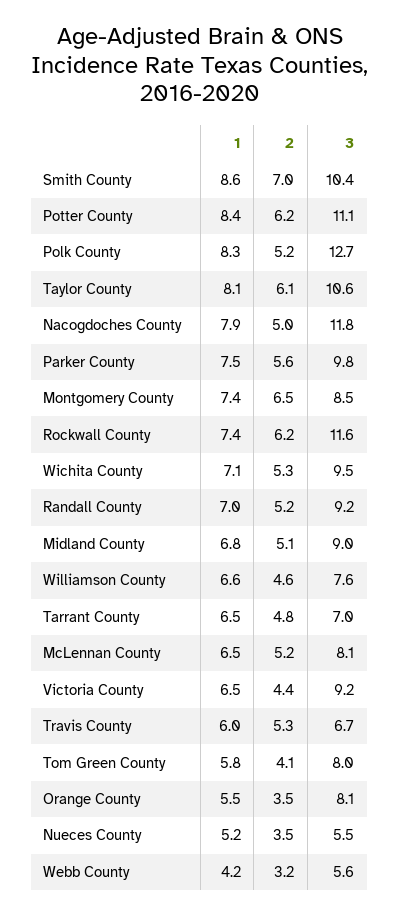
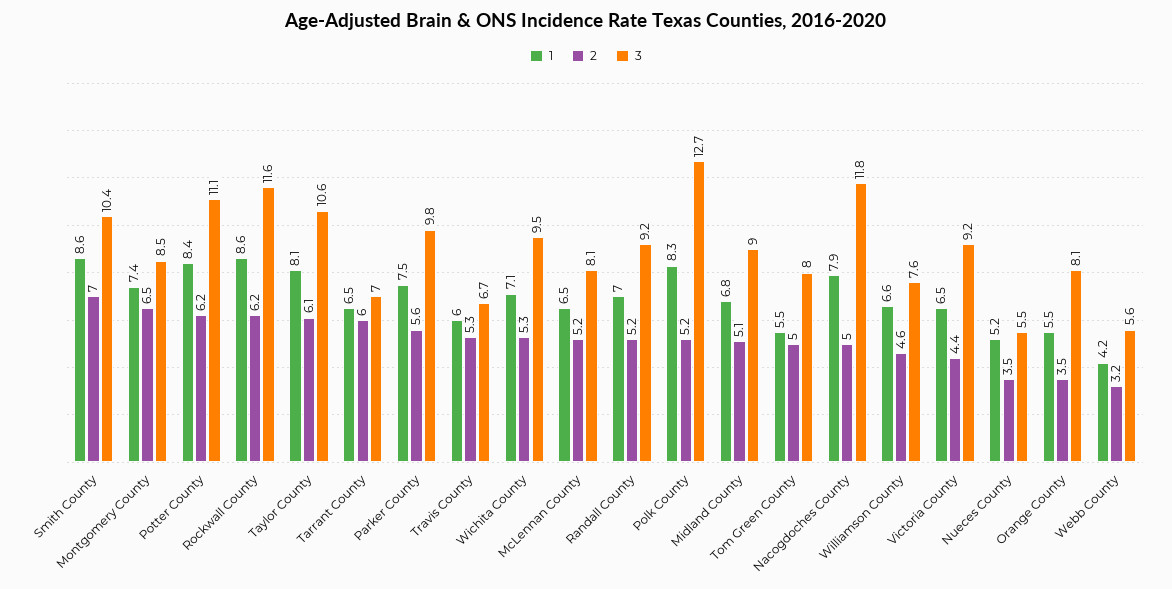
  {
    "1": {
      "Smith County": 8.6,
      "Potter County": 8.4,
      "Polk County": 8.3,
      "Taylor County": 8.1,
      "Nacogdoches County": 7.9,
      "Parker County": 7.5,
      "Montgomery County": 7.4,
-     "Rockwall County": 7.4,
+     "Rockwall County": 8.6,
      "Wichita County": 7.1,
      "Randall County": 7,
      "Midland County": 6.8,
      "Williamson County": 6.6,
      "Tarrant County": 6.5,
      "McLennan County": 6.5,
      "Victoria County": 6.5,
      "Travis County": 6,
-     "Tom Green County": 5.8,
+     "Tom Green County": 5.5,
      "Orange County": 5.5,
      "Nueces County": 5.2,
      "Webb County": 4.2
    },
    "2": {
      "Smith County": 7,
      "Potter County": 6.2,
      "Polk County": 5.2,
      "Taylor County": 6.1,
      "Nacogdoches County": 5,
      "Parker County": 5.6,
      "Montgomery County": 6.5,
      "Rockwall County": 6.2,
      "Wichita County": 5.3,
      "Randall County": 5.2,
      "Midland County": 5.1,
      "Williamson County": 4.6,
-     "Tarrant County": 4.8,
+     "Tarrant County": 6,
      "McLennan County": 5.2,
      "Victoria County": 4.4,
      "Travis County": 5.3,
-     "Tom Green County": 4.1,
+     "Tom Green County": 5,
      "Orange County": 3.5,
      "Nueces County": 3.5,
      "Webb County": 3.2
    },
    "3": {
      "Smith County": 10.4,
      "Potter County": 11.1,
      "Polk County": 12.7,
      "Taylor County": 10.6,
      "Nacogdoches County": 11.8,
      "Parker County": 9.8,
      "Montgomery County": 8.5,
      "Rockwall County": 11.6,
      "Wichita County": 9.5,
      "Randall County": 9.2,
      "Midland County": 9,
      "Williamson County": 7.6,
      "Tarrant County": 7,
      "McLennan County": 8.1,
      "Victoria County": 9.2,
      "Travis County": 6.7,
      "Tom Green County": 8,
      "Orange County": 8.1,
      "Nueces County": 5.5,
      "Webb County": 5.6
    }
  }

